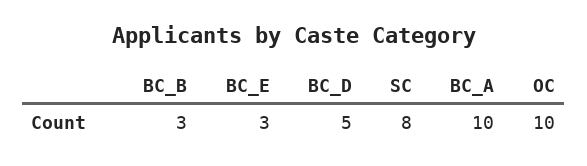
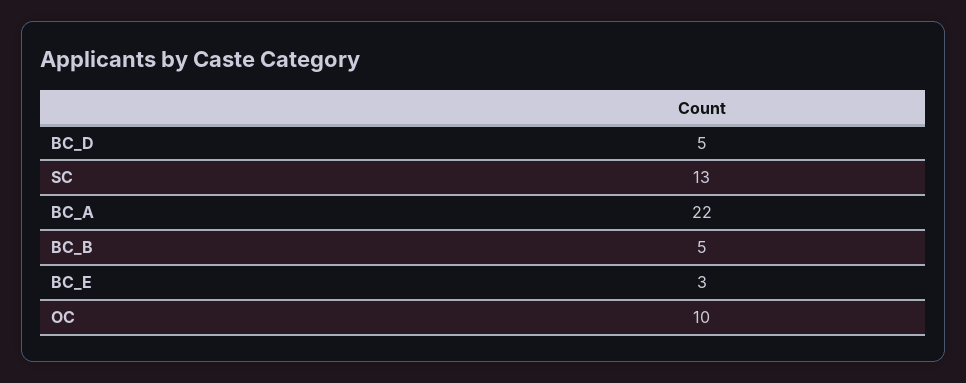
  {
-   "BC_B": 3,
+   "BC_B": 5,
    "BC_E": 3,
    "BC_D": 5,
-   "SC": 8,
+   "SC": 13,
-   "BC_A": 10,
+   "BC_A": 22,
    "OC": 10
  }

